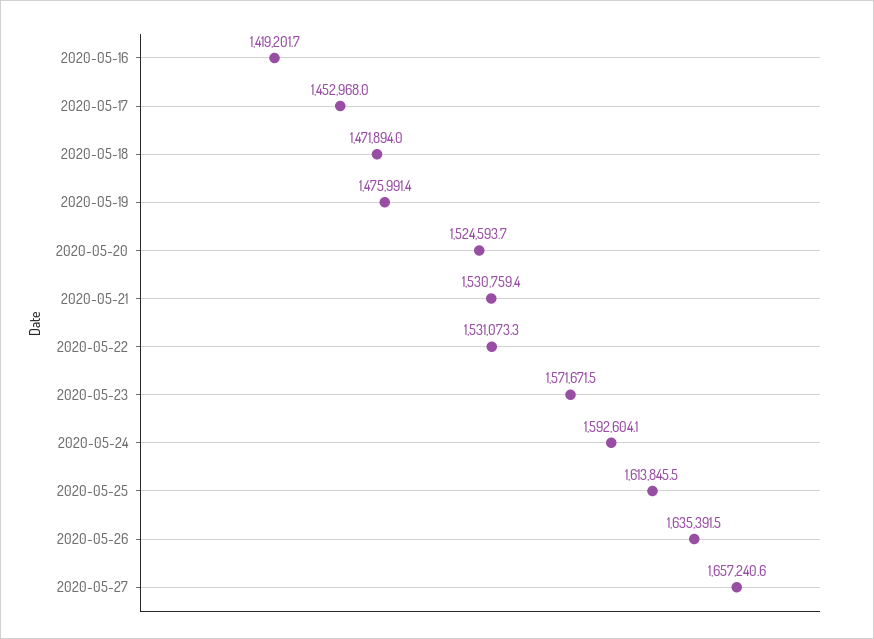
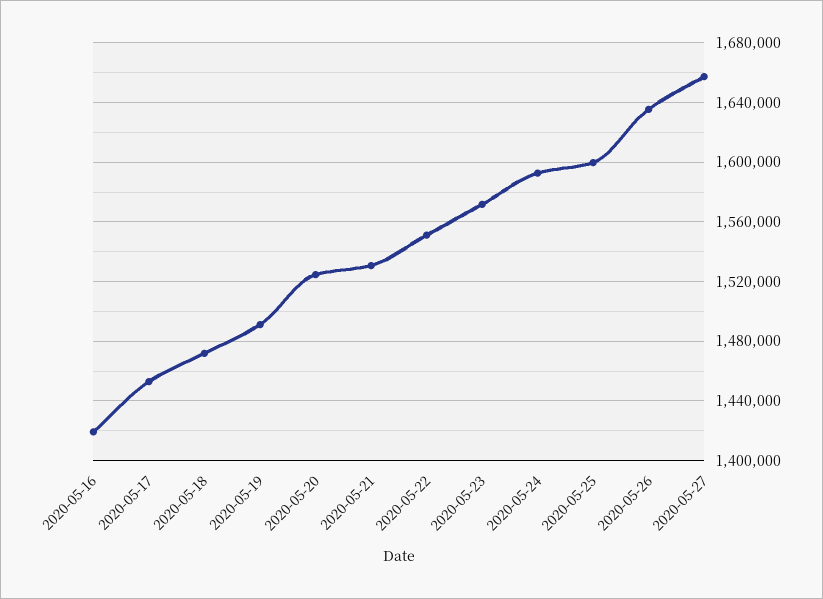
  {
    "2020-05-16": 1419201.7,
    "2020-05-17": 1452968,
    "2020-05-18": 1471894,
-   "2020-05-19": 1475991.4,
+   "2020-05-19": 1490000,
    "2020-05-20": 1524593.7,
    "2020-05-21": 1530759.4,
-   "2020-05-22": 1531073.3,
+   "2020-05-22": 1550000,
    "2020-05-23": 1571671.5,
    "2020-05-24": 1592604.1,
-   "2020-05-25": 1613845.5,
+   "2020-05-25": 1600000,
    "2020-05-26": 1635391.5,
    "2020-05-27": 1657240.6
  }

